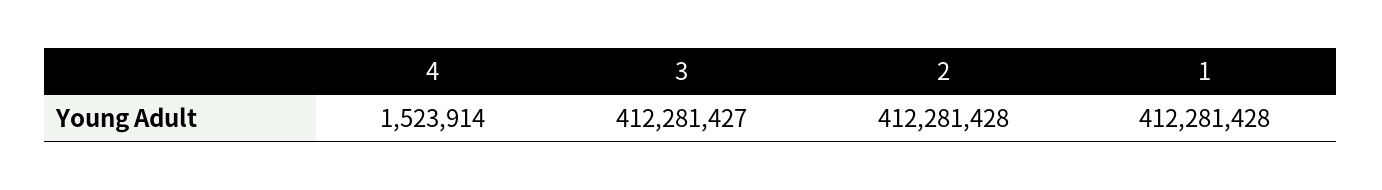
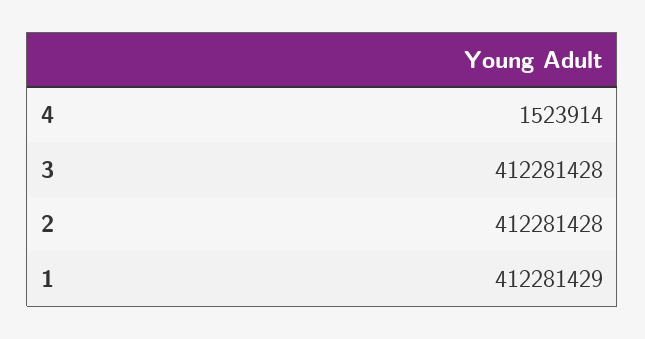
  {
    "4": 1523914,
-   "3": 412281427,
+   "3": 412281428,
    "2": 412281428,
-   "1": 412281428
+   "1": 412281429
  }

